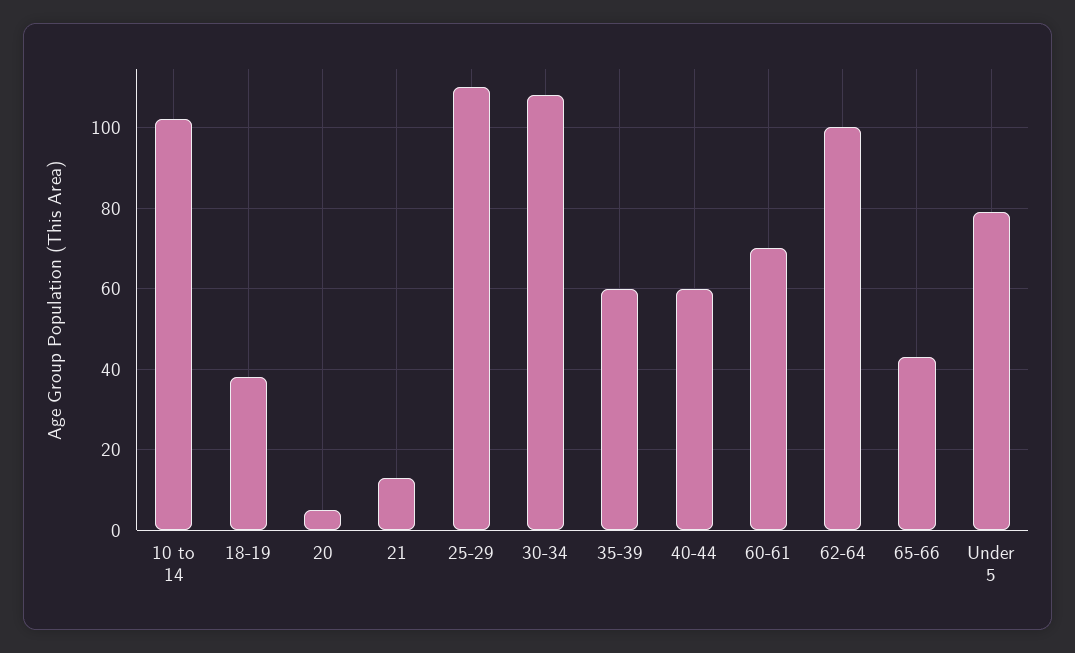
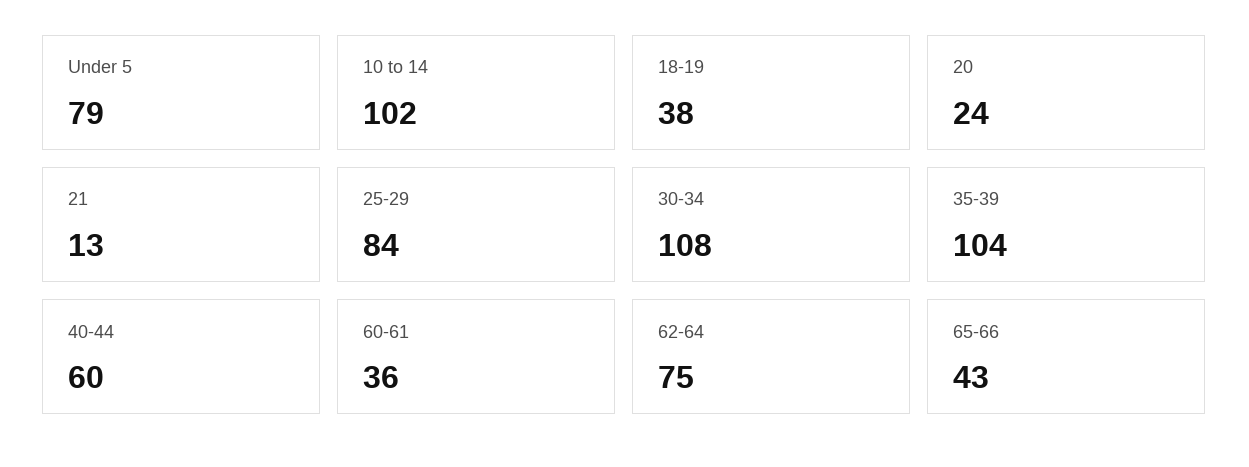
  {
    "10 to 14": 102,
    "18-19": 38,
-   "20": 5,
+   "20": 24,
    "21": 13,
-   "25-29": 110,
+   "25-29": 84,
    "30-34": 108,
-   "35-39": 60,
+   "35-39": 104,
    "40-44": 60,
-   "60-61": 70,
+   "60-61": 36,
-   "62-64": 100,
+   "62-64": 75,
    "65-66": 43,
    "Under 5": 79
  }

